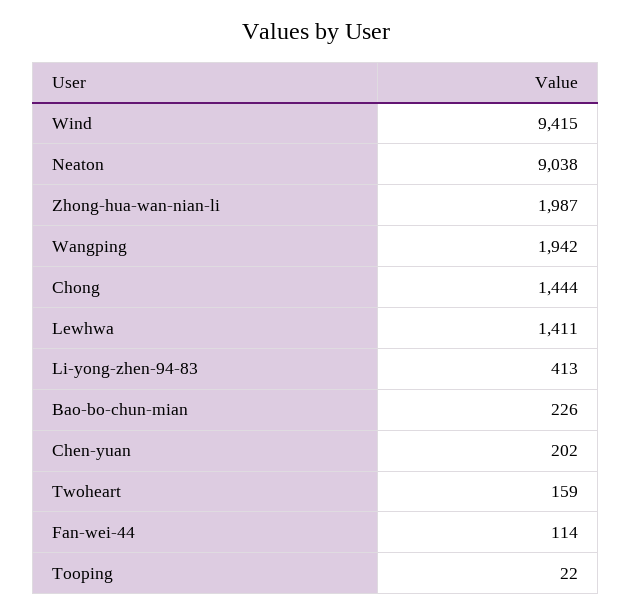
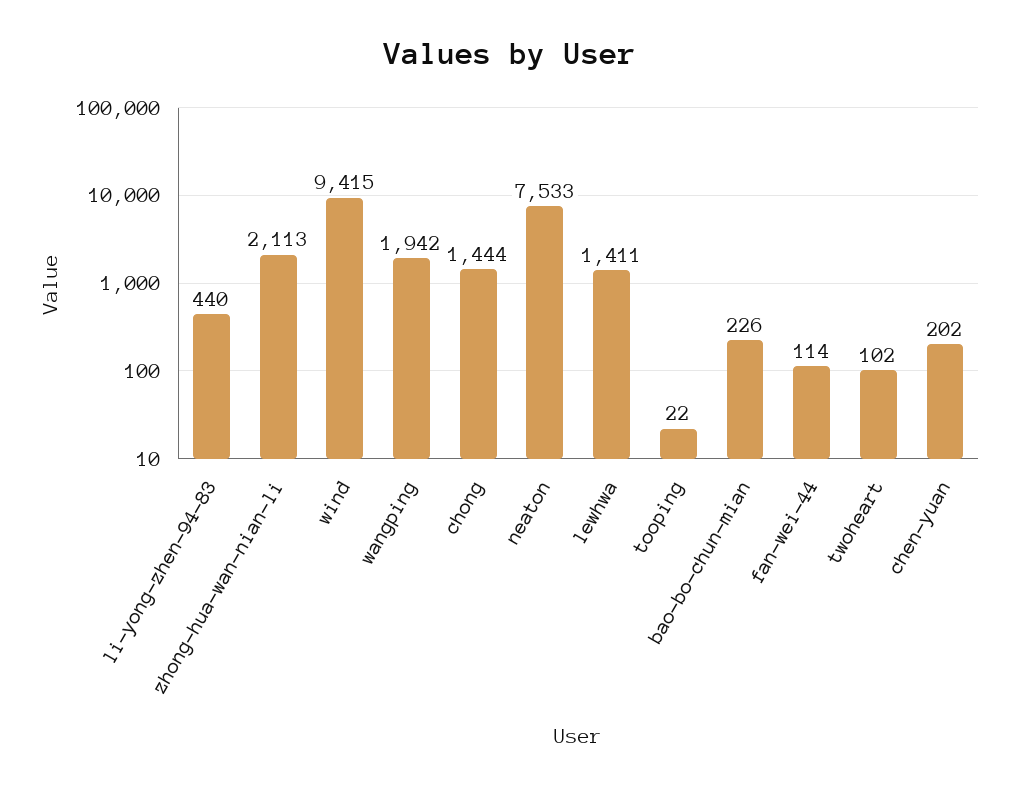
  {
    "Wind": 9415,
-   "Neaton": 9038,
+   "Neaton": 7533,
-   "Zhong-hua-wan-nian-li": 1987,
+   "Zhong-hua-wan-nian-li": 2113,
    "Wangping": 1942,
    "Chong": 1444,
    "Lewhwa": 1411,
-   "Li-yong-zhen-94-83": 413,
+   "Li-yong-zhen-94-83": 440,
    "Bao-bo-chun-mian": 226,
    "Chen-yuan": 202,
-   "Twoheart": 159,
+   "Twoheart": 102,
    "Fan-wei-44": 114,
    "Tooping": 22
  }

